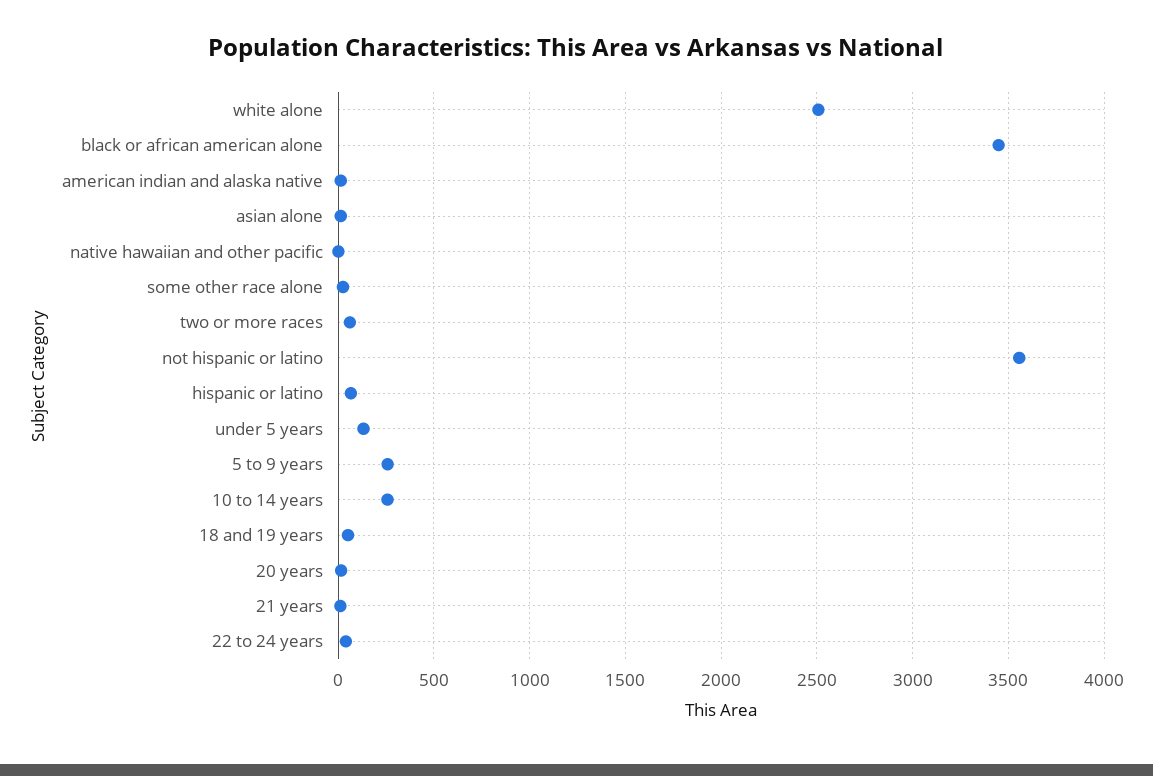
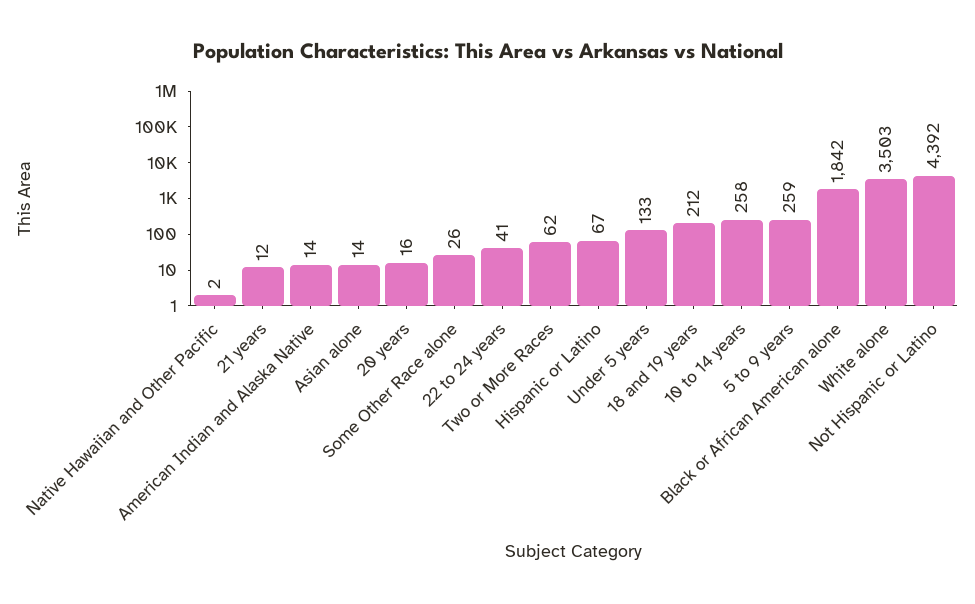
  {
-   "white alone": 2500,
+   "white alone": 3503,
-   "black or african american alone": 3450,
+   "black or african american alone": 1842,
    "american indian and alaska native": 14,
    "asian alone": 14,
    "native hawaiian and other pacific": 2,
    "some other race alone": 26,
    "two or more races": 62,
-   "not hispanic or latino": 3550,
+   "not hispanic or latino": 4392,
    "hispanic or latino": 67,
    "under 5 years": 133,
    "5 to 9 years": 259,
    "10 to 14 years": 258,
-   "18 and 19 years": 50,
+   "18 and 19 years": 212,
    "20 years": 16,
    "21 years": 12,
    "22 to 24 years": 41
  }

